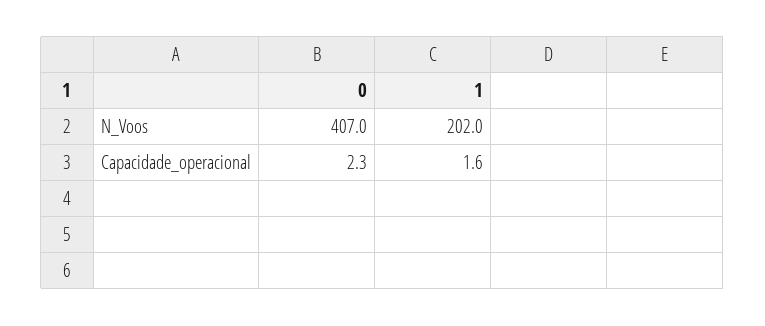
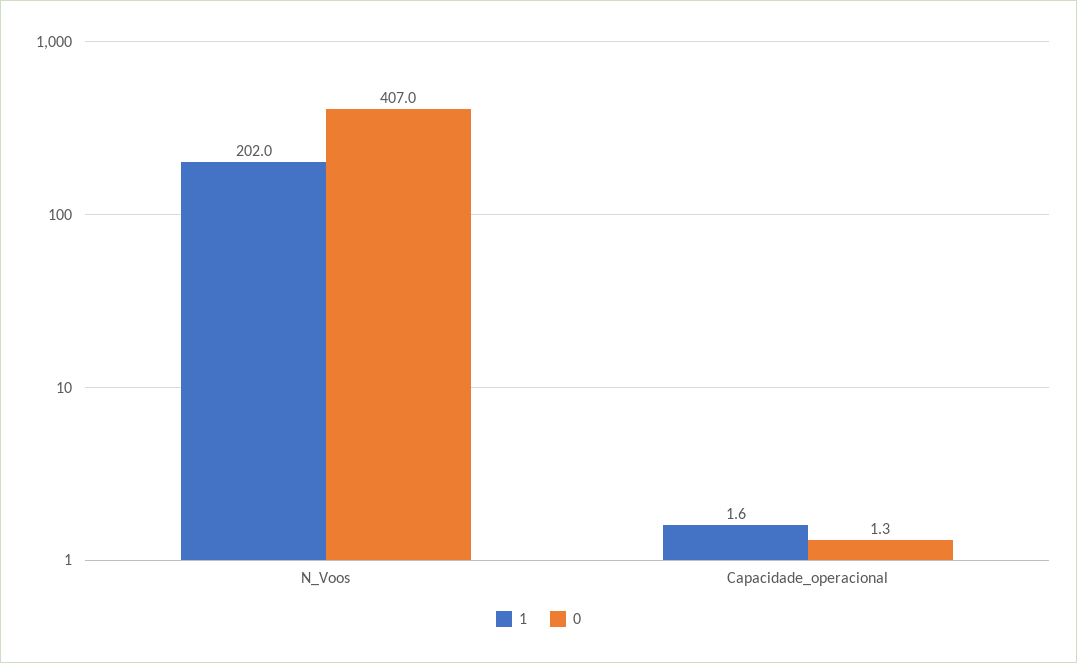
  {
    "0": {
      "N_Voos": 407,
-     "Capacidade_operacional": 2.3
+     "Capacidade_operacional": 1.3
    },
    "1": {
      "N_Voos": 202,
      "Capacidade_operacional": 1.6
    }
  }

